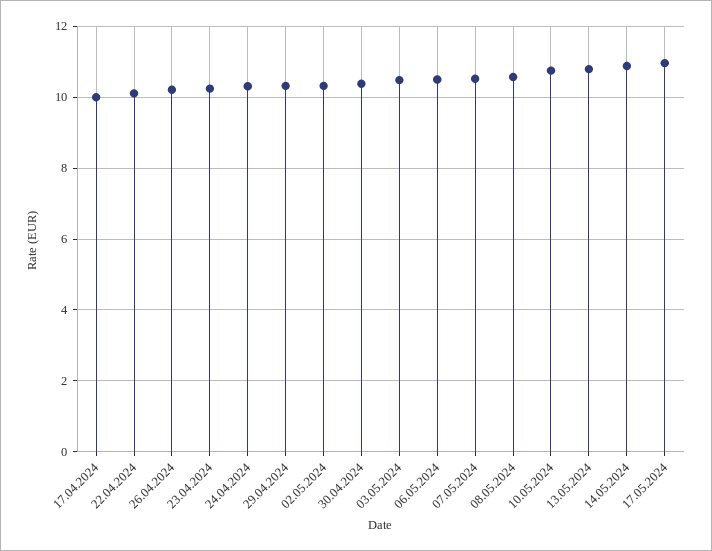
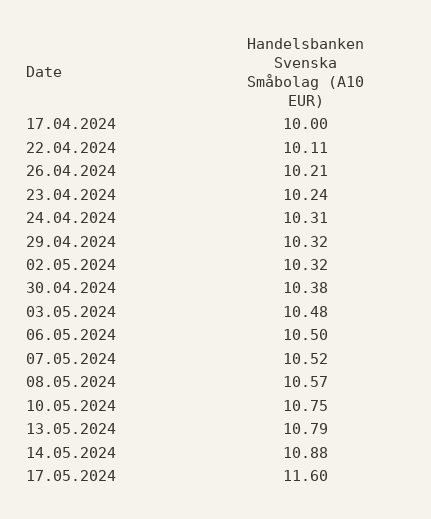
  {
    "17.04.2024": 10,
    "22.04.2024": 10.11,
    "26.04.2024": 10.21,
    "23.04.2024": 10.24,
    "24.04.2024": 10.31,
    "29.04.2024": 10.32,
    "02.05.2024": 10.32,
    "30.04.2024": 10.38,
    "03.05.2024": 10.48,
    "06.05.2024": 10.5,
    "07.05.2024": 10.52,
    "08.05.2024": 10.57,
    "10.05.2024": 10.75,
    "13.05.2024": 10.79,
    "14.05.2024": 10.88,
-   "17.05.2024": 11
+   "17.05.2024": 11.6
  }

